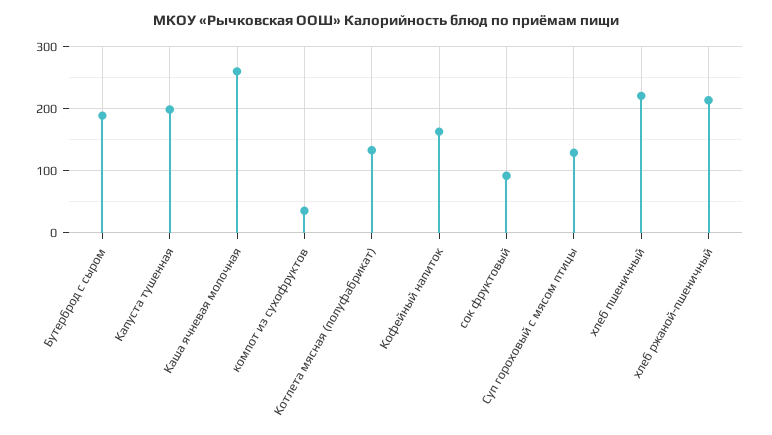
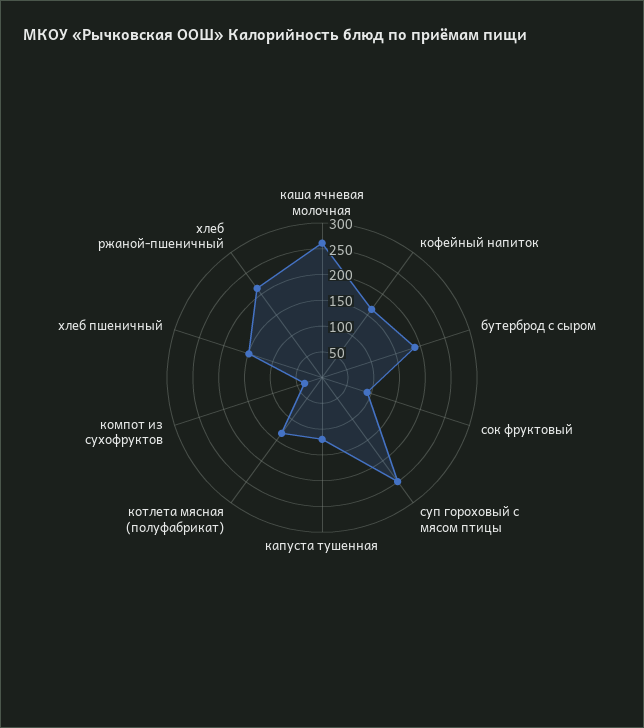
  {
    "Бутерброд с сыром": 190,
-   "Капуста тушенная": 200,
+   "Капуста тушенная": 125,
    "Каша ячневая молочная": 260,
    "компот из сухофруктов": 40,
    "Котлета мясная (полуфабрикат)": 130,
    "Кофейный напиток": 160,
    "сок фруктовый": 90,
-   "Суп гороховый с мясом птицы": 130,
+   "Суп гороховый с мясом птицы": 250,
-   "хлеб пшеничный": 220,
+   "хлеб пшеничный": 150,
    "хлеб ржаной-пшеничный": 210
  }

